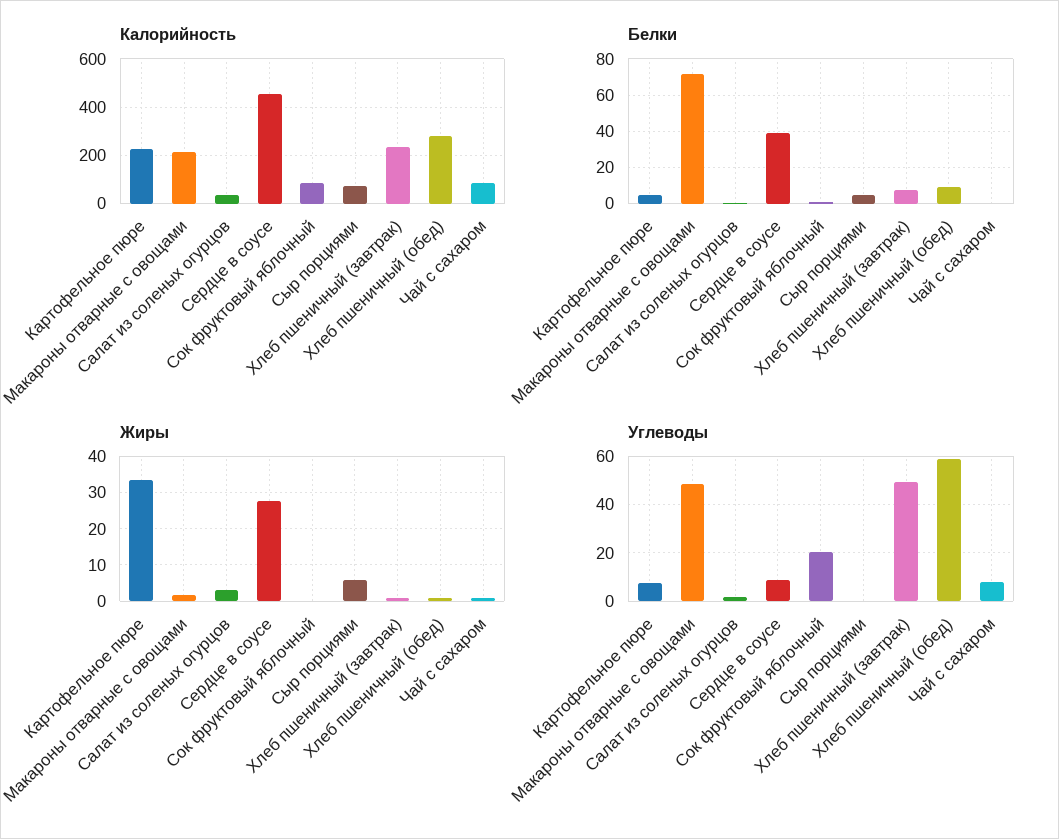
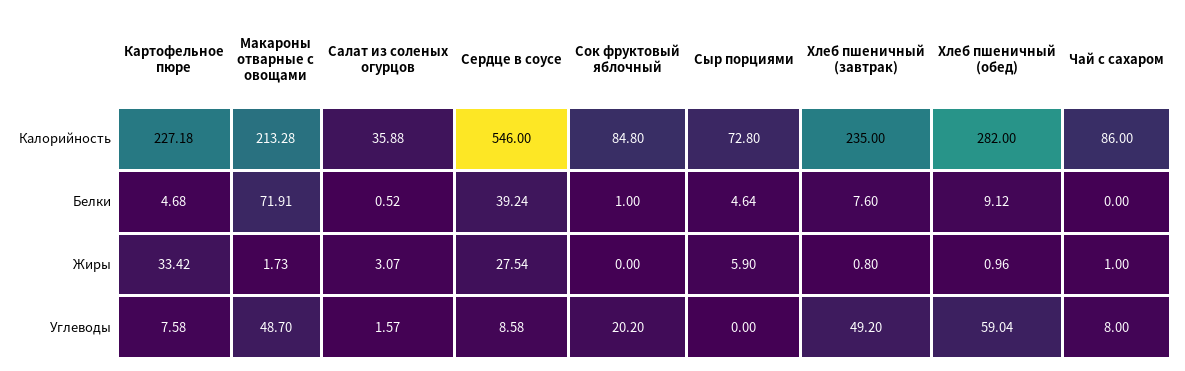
  {
    "Калорийность": {
      "Картофельное пюре": 227.18,
      "Макароны отварные с овощами": 213.28,
      "Салат из соленых огурцов": 35.88,
-     "Сердце в соусе": 450,
+     "Сердце в соусе": 546,
      "Сок фруктовый яблочный": 84.8,
      "Сыр порциями": 72.8,
      "Хлеб пшеничный (завтрак)": 235,
      "Хлеб пшеничный (обед)": 282,
      "Чай с сахаром": 86
    },
    "Белки": {
      "Картофельное пюре": 4.68,
      "Макароны отварные с овощами": 71.91,
      "Салат из соленых огурцов": 0.52,
      "Сердце в соусе": 39.24,
      "Сок фруктовый яблочный": 1,
      "Сыр порциями": 4.64,
      "Хлеб пшеничный (завтрак)": 7.6,
      "Хлеб пшеничный (обед)": 9.12,
      "Чай с сахаром": 0
    },
    "Жиры": {
      "Картофельное пюре": 33.42,
      "Макароны отварные с овощами": 1.73,
      "Салат из соленых огурцов": 3.07,
      "Сердце в соусе": 27.54,
      "Сок фруктовый яблочный": 0,
      "Сыр порциями": 5.9,
      "Хлеб пшеничный (завтрак)": 0.8,
      "Хлеб пшеничный (обед)": 0.96,
      "Чай с сахаром": 1
    },
    "Углеводы": {
      "Картофельное пюре": 7.58,
      "Макароны отварные с овощами": 48.7,
      "Салат из соленых огурцов": 1.57,
      "Сердце в соусе": 8.58,
      "Сок фруктовый яблочный": 20.2,
      "Сыр порциями": 0,
      "Хлеб пшеничный (завтрак)": 49.2,
      "Хлеб пшеничный (обед)": 59.04,
      "Чай с сахаром": 8
    }
  }

